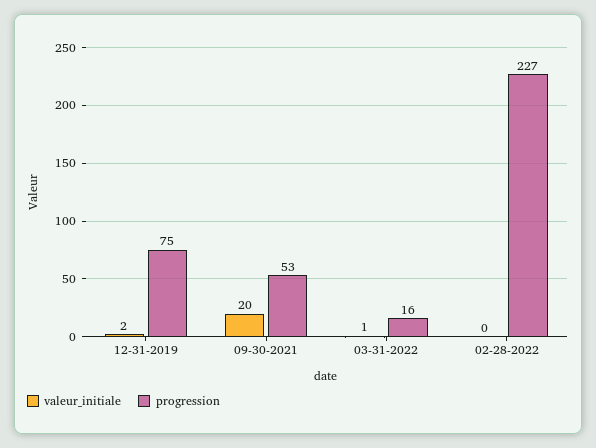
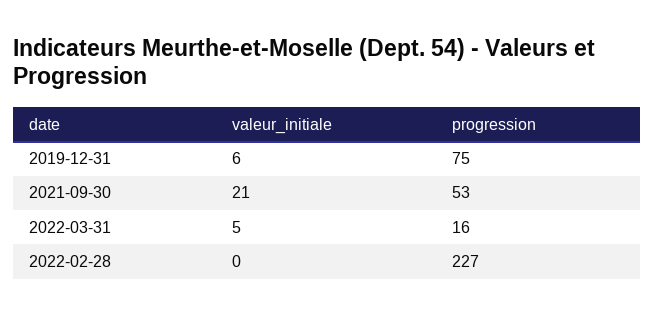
  {
    "valeur_initiale": {
-     "12-31-2019": 2,
+     "12-31-2019": 6,
-     "09-30-2021": 20,
+     "09-30-2021": 21,
-     "03-31-2022": 1,
+     "03-31-2022": 5,
      "02-28-2022": 0
    },
    "progression": {
      "12-31-2019": 75,
      "09-30-2021": 53,
      "03-31-2022": 16,
      "02-28-2022": 227
    }
  }

